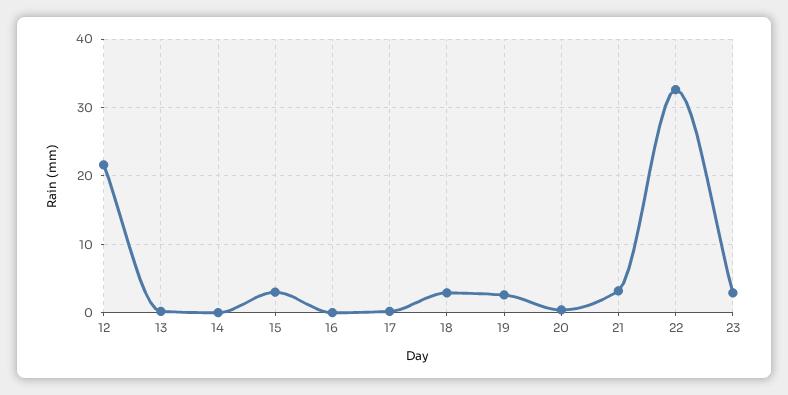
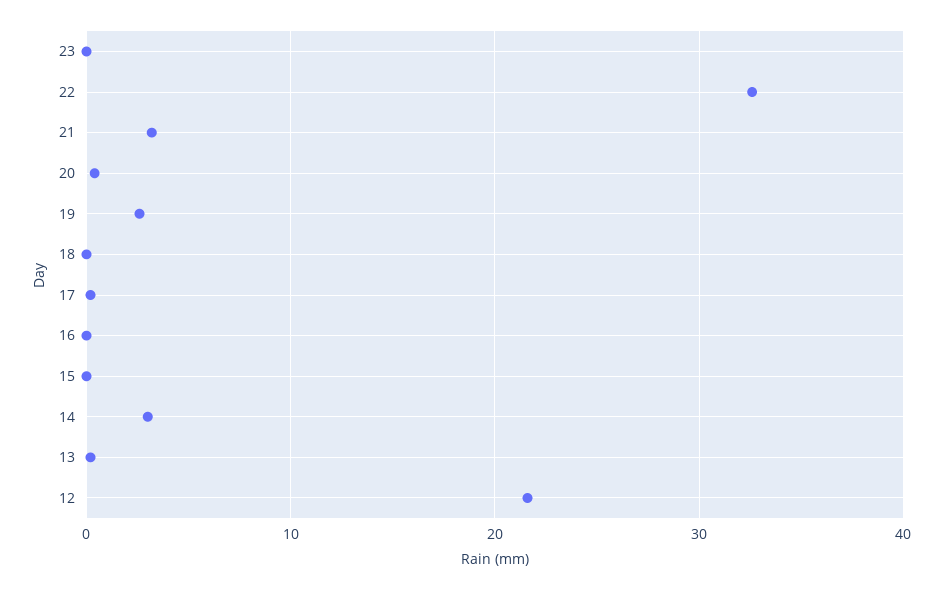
  {
    "12": 22,
    "13": 0,
-   "14": 0,
+   "14": 3,
-   "15": 3,
+   "15": 0,
    "16": 0,
    "17": 0,
-   "18": 3,
+   "18": 0,
    "19": 3,
    "20": 0,
    "21": 3,
    "22": 33,
-   "23": 3
+   "23": 0
  }

